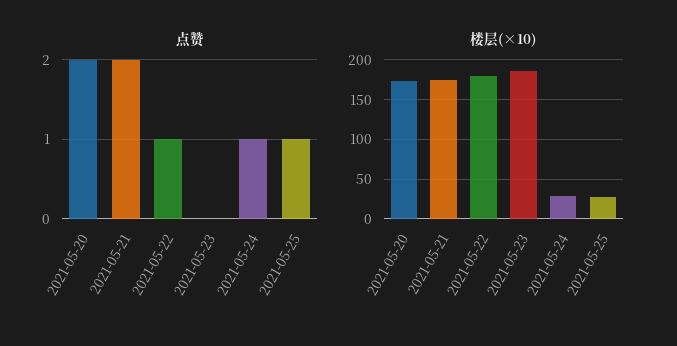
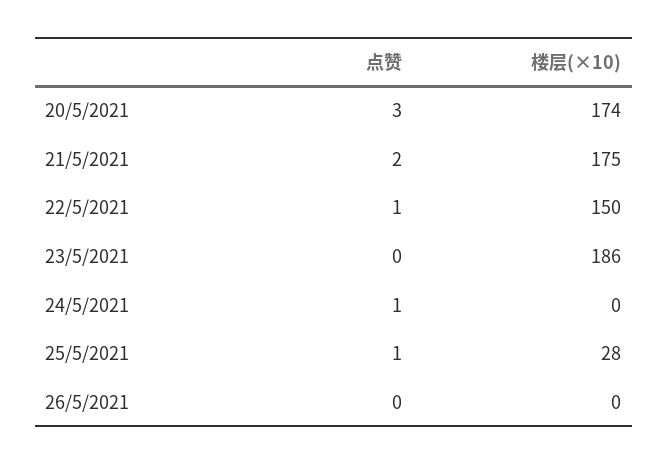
  {
    "点赞": {
-     "2021-05-20": 2,
+     "2021-05-20": 3,
      "2021-05-21": 2,
      "2021-05-22": 1,
      "2021-05-23": 0,
      "2021-05-24": 1,
-     "2021-05-25": 1
+     "2021-05-25": 1,
+     "26/5/2021": 0
    },
    "楼层(×10)": {
      "2021-05-20": 174,
      "2021-05-21": 175,
-     "2021-05-22": 180,
+     "2021-05-22": 150,
      "2021-05-23": 186,
-     "2021-05-24": 30,
+     "2021-05-24": 0,
-     "2021-05-25": 28
+     "2021-05-25": 28,
+     "26/5/2021": 0
    }
  }

